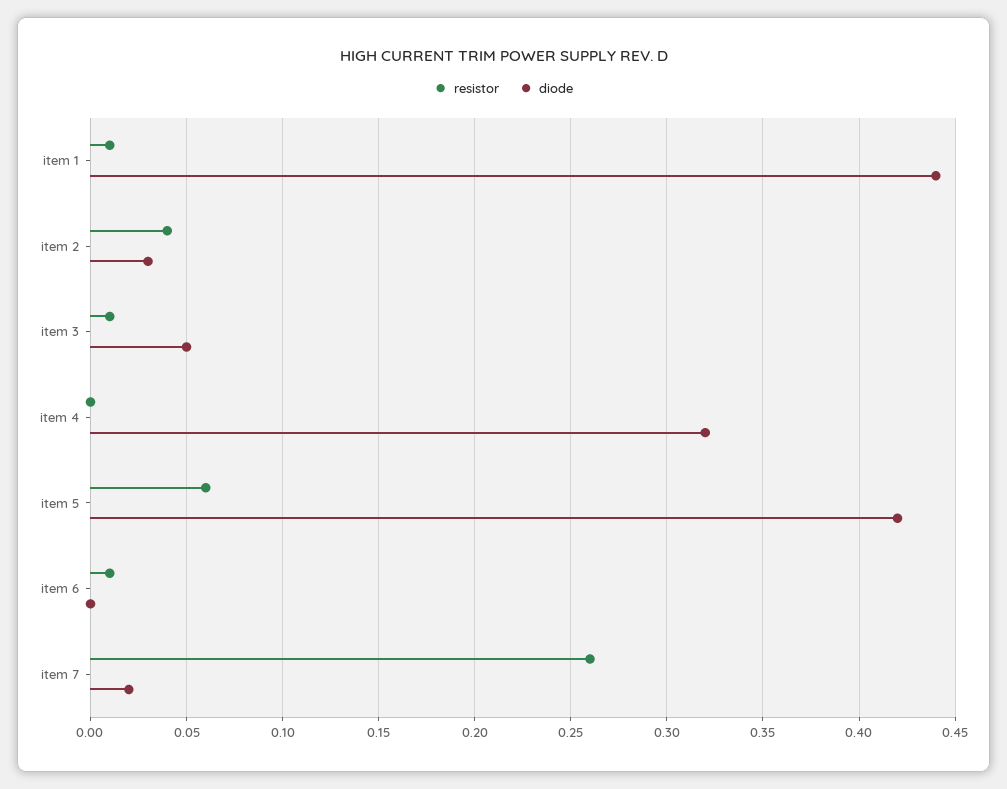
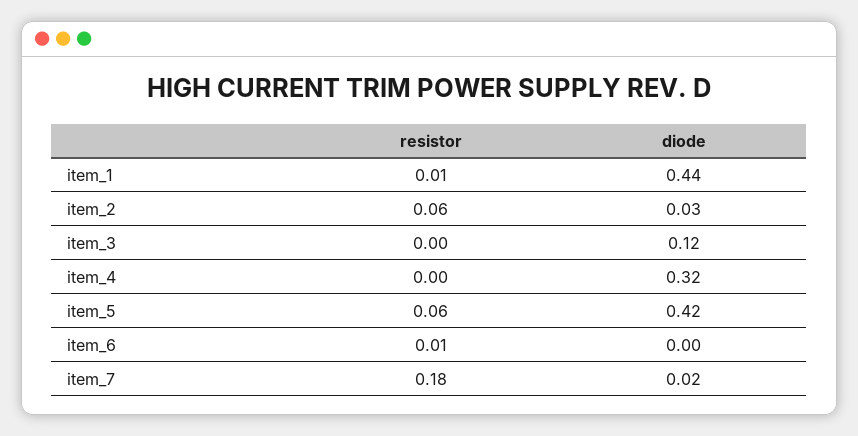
  {
    "resistor": {
      "item 1": 0.01,
-     "item 2": 0.04,
+     "item 2": 0.06,
-     "item 3": 0.01,
+     "item 3": 0,
      "item 4": 0,
      "item 5": 0.06,
      "item 6": 0.01,
-     "item 7": 0.26
+     "item 7": 0.18
    },
    "diode": {
      "item 1": 0.44,
      "item 2": 0.03,
-     "item 3": 0.05,
+     "item 3": 0.12,
      "item 4": 0.32,
      "item 5": 0.42,
      "item 6": 0,
      "item 7": 0.02
    }
  }

